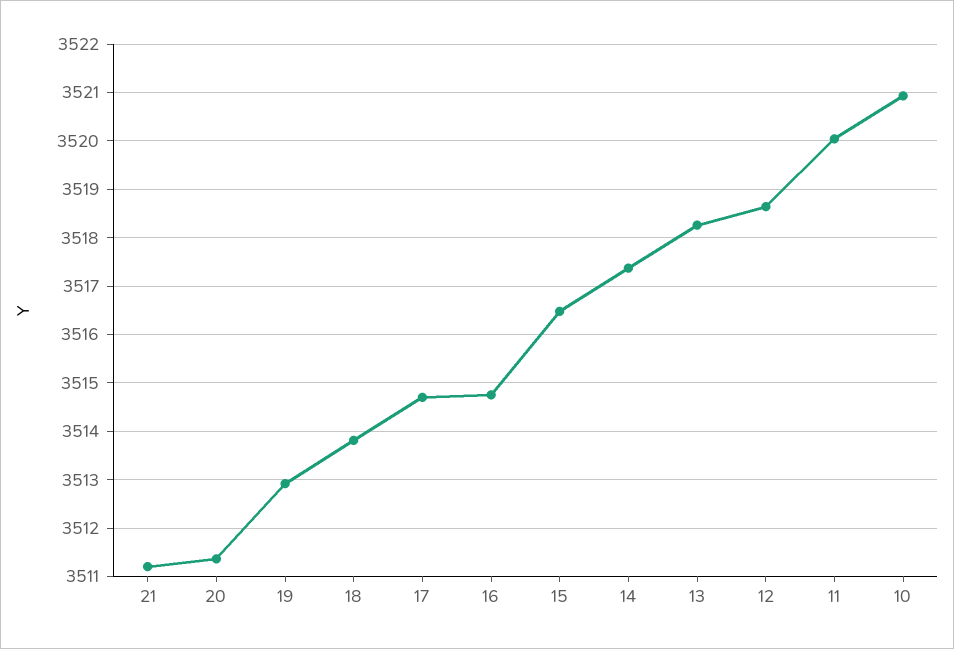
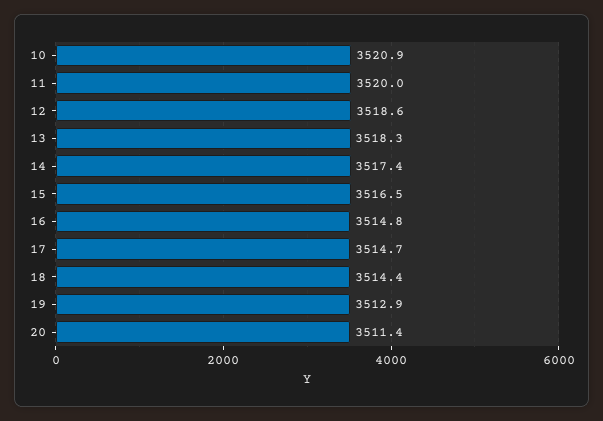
  {
-   "21": 3511.2,
    "20": 3511.4,
    "19": 3512.9,
-   "18": 3513.8,
+   "18": 3514.4,
    "17": 3514.7,
    "16": 3514.8,
    "15": 3516.5,
    "14": 3517.4,
    "13": 3518.3,
    "12": 3518.6,
    "11": 3520,
    "10": 3520.9
  }

